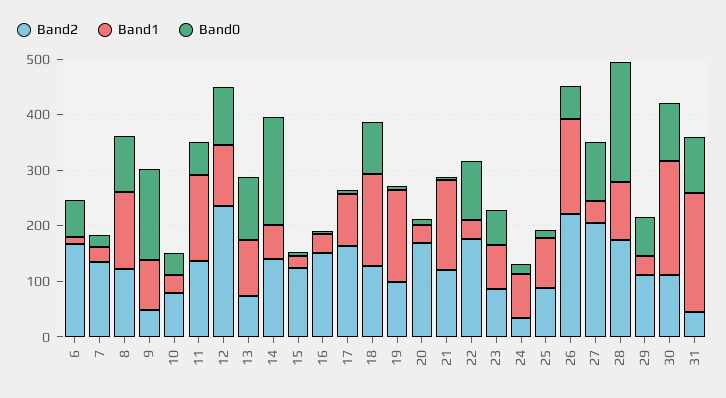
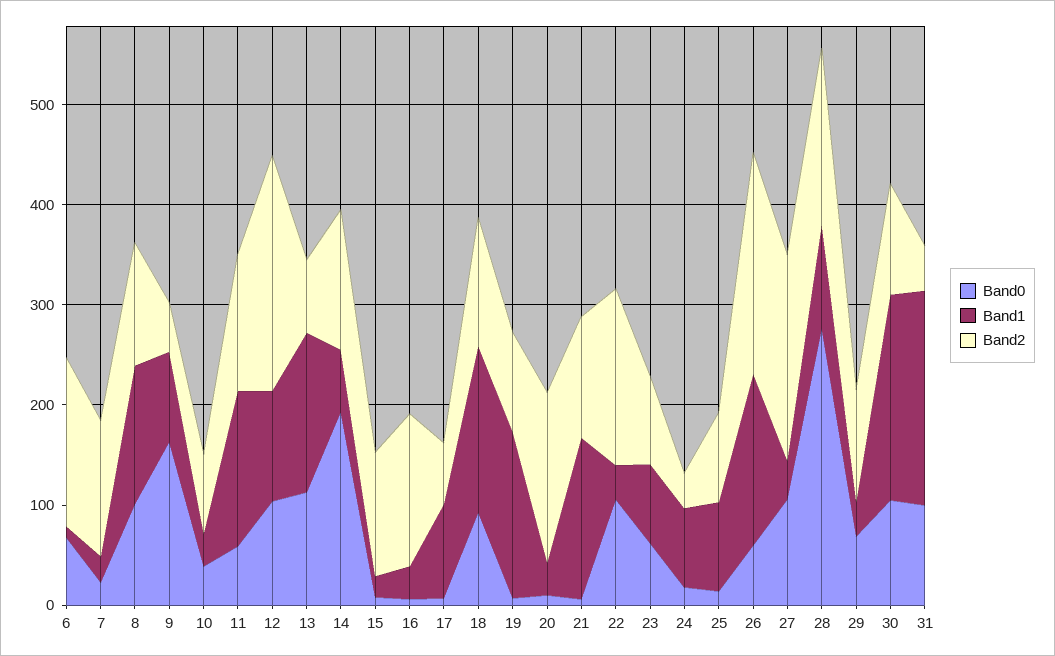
  {
    "Band2": {
      "6": 160,
      "7": 140,
      "8": 120,
      "9": 40,
      "10": 80,
      "11": 140,
      "12": 240,
      "13": 80,
      "14": 140,
      "15": 120,
      "16": 160,
-     "17": 160,
+     "17": 60,
      "18": 120,
      "19": 100,
      "20": 160,
      "21": 120,
      "22": 180,
      "23": 80,
      "24": 40,
      "25": 80,
      "26": 220,
      "27": 200,
      "28": 180,
      "29": 120,
      "30": 120,
      "31": 40
    },
    "Band1": {
      "6": 20,
      "7": 20,
      "8": 140,
      "9": 100,
      "10": 40,
      "11": 160,
      "12": 120,
-     "13": 100,
+     "13": 160,
      "14": 60,
      "15": 20,
      "16": 40,
      "17": 100,
      "18": 160,
      "19": 160,
      "20": 40,
      "21": 160,
      "22": 40,
      "23": 80,
      "24": 80,
      "25": 80,
      "26": 180,
      "27": 40,
      "28": 100,
      "29": 40,
      "30": 200,
      "31": 220
    },
    "Band0": {
      "6": 60,
      "7": 20,
      "8": 100,
      "9": 160,
      "10": 40,
      "11": 60,
      "12": 100,
      "13": 120,
      "14": 200,
      "15": 0,
      "16": 0,
      "17": 0,
      "18": 100,
      "19": 0,
      "20": 20,
      "21": 0,
      "22": 100,
      "23": 60,
      "24": 20,
      "25": 20,
      "26": 60,
      "27": 100,
-     "28": 220,
+     "28": 280,
      "29": 60,
      "30": 100,
      "31": 100
    }
  }

